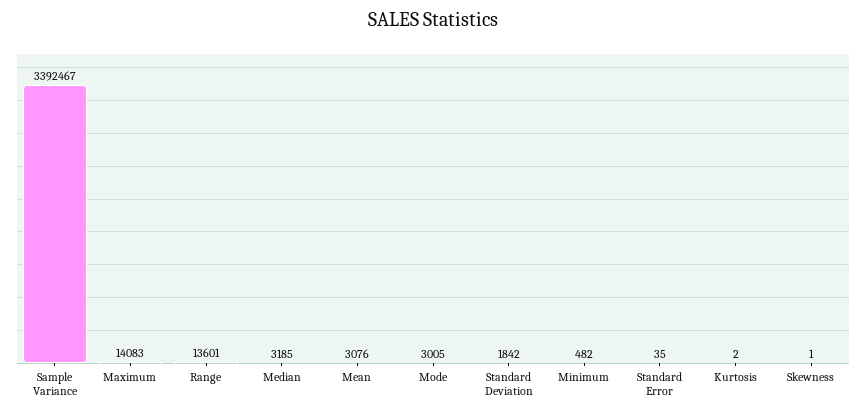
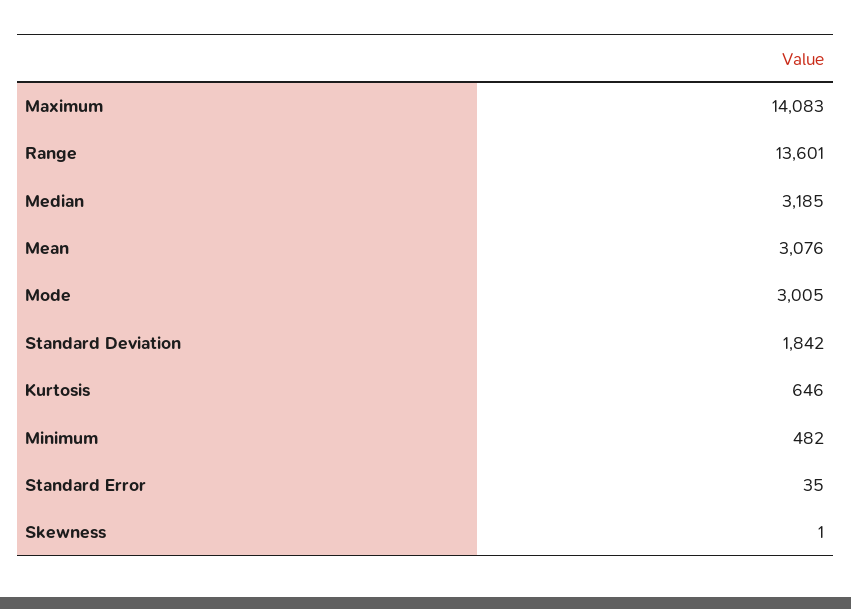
  {
-   "Sample Variance": 3392467,
    "Maximum": 14083,
    "Range": 13601,
    "Median": 3185,
    "Mean": 3076,
    "Mode": 3005,
    "Standard Deviation": 1842,
    "Minimum": 482,
    "Standard Error": 35,
-   "Kurtosis": 2,
+   "Kurtosis": 646,
    "Skewness": 1
  }

